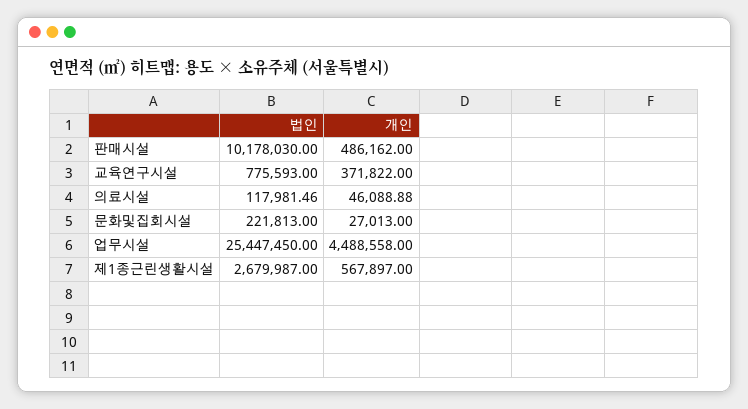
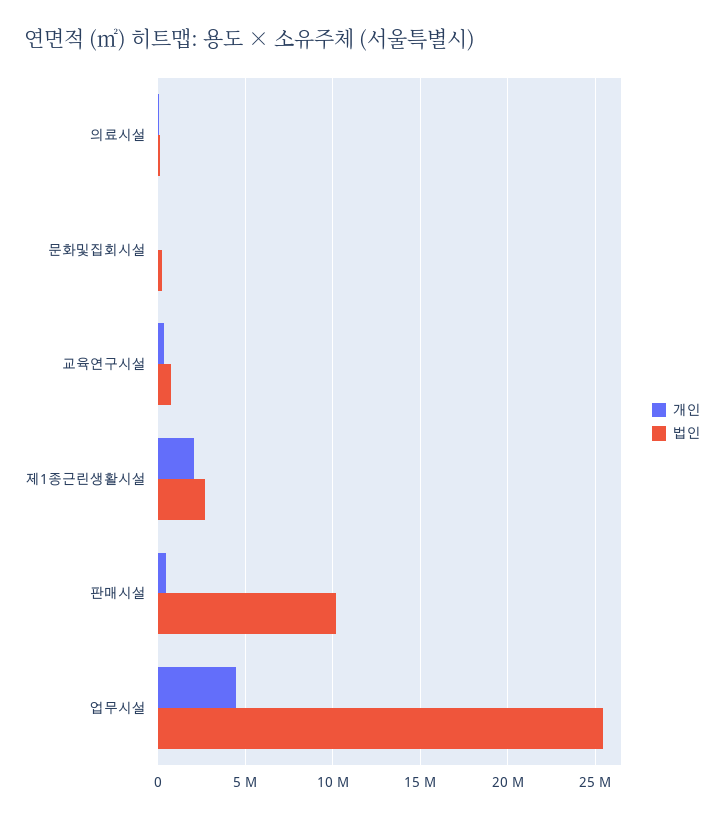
  {
    "법인": {
      "판매시설": 10178030,
      "교육연구시설": 775593,
      "의료시설": 117981.46,
      "문화및집회시설": 221813,
      "업무시설": 25447450,
      "제1종근린생활시설": 2679987
    },
    "개인": {
      "판매시설": 486162,
      "교육연구시설": 371822,
      "의료시설": 46088.88,
      "문화및집회시설": 27013,
      "업무시설": 4488558,
-     "제1종근린생활시설": 567897
+     "제1종근린생활시설": 2000000
    }
  }

